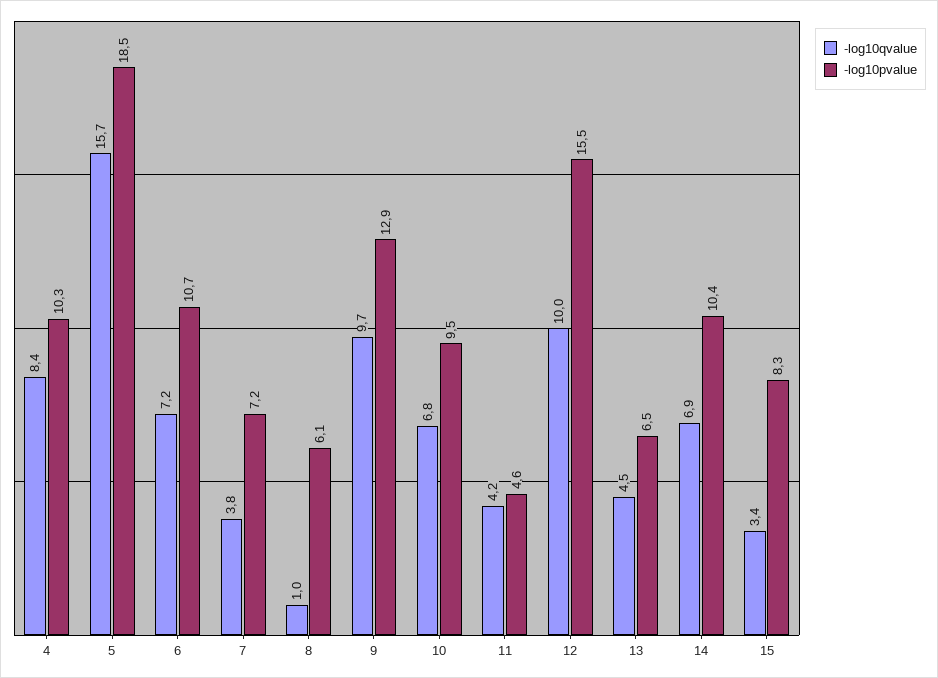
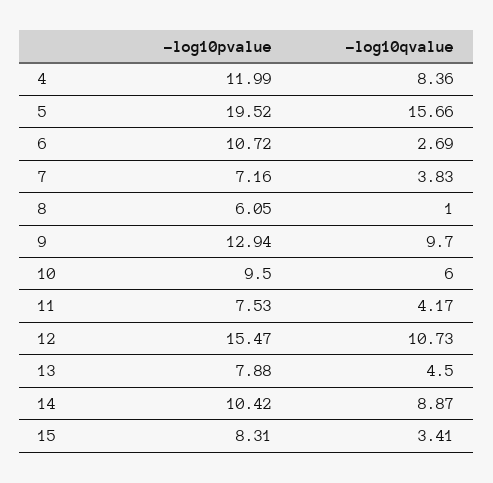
  {
    "-log10qvalue": {
      "4": 8.36,
      "5": 15.66,
-     "6": 7.2,
+     "6": 2.69,
      "7": 3.83,
      "8": 1,
      "9": 9.7,
-     "10": 6.8,
+     "10": 6,
      "11": 4.17,
-     "12": 10,
+     "12": 10.73,
      "13": 4.5,
-     "14": 6.9,
+     "14": 8.87,
      "15": 3.41
    },
    "-log10pvalue": {
-     "4": 10.3,
+     "4": 11.99,
-     "5": 18.5,
+     "5": 19.52,
      "6": 10.72,
      "7": 7.16,
      "8": 6.05,
      "9": 12.94,
      "10": 9.5,
-     "11": 4.6,
+     "11": 7.53,
      "12": 15.47,
-     "13": 6.5,
+     "13": 7.88,
      "14": 10.42,
      "15": 8.31
    }
  }

